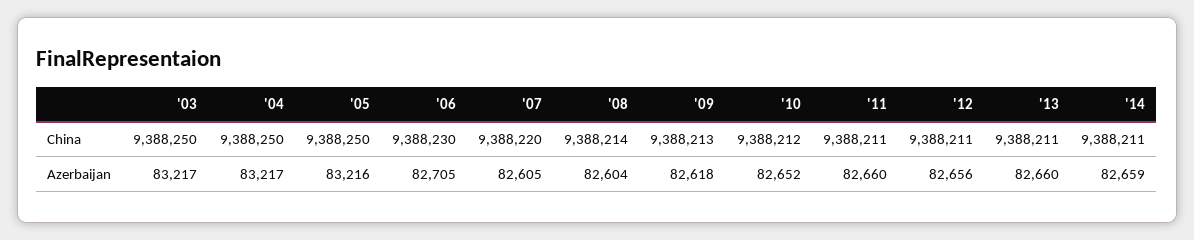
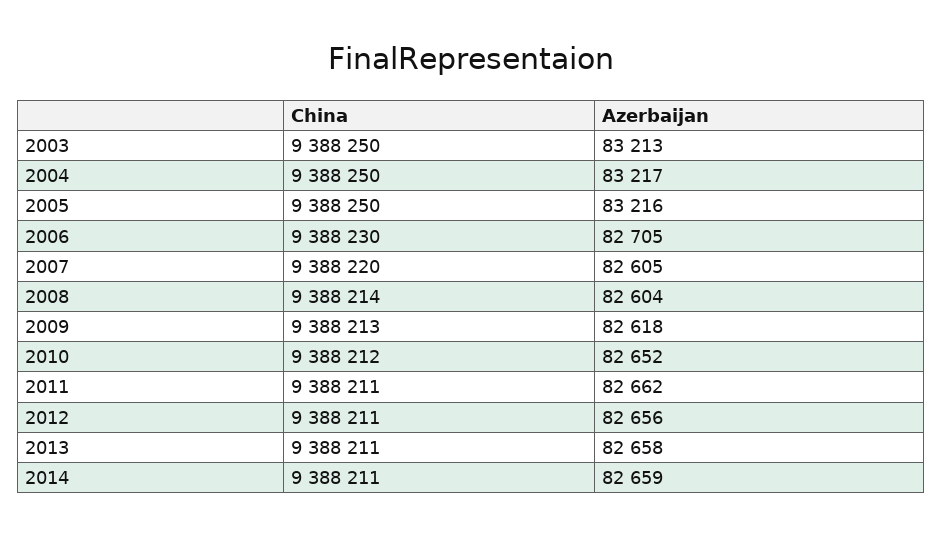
  {
    "'03": {
      "China": 9388250,
-     "Azerbaijan": 83217
+     "Azerbaijan": 83213
    },
    "'04": {
      "China": 9388250,
      "Azerbaijan": 83217
    },
    "'05": {
      "China": 9388250,
      "Azerbaijan": 83216
    },
    "'06": {
      "China": 9388230,
      "Azerbaijan": 82705
    },
    "'07": {
      "China": 9388220,
      "Azerbaijan": 82605
    },
    "'08": {
      "China": 9388214,
      "Azerbaijan": 82604
    },
    "'09": {
      "China": 9388213,
      "Azerbaijan": 82618
    },
    "'10": {
      "China": 9388212,
      "Azerbaijan": 82652
    },
    "'11": {
      "China": 9388211,
-     "Azerbaijan": 82660
+     "Azerbaijan": 82662
    },
    "'12": {
      "China": 9388211,
      "Azerbaijan": 82656
    },
    "'13": {
      "China": 9388211,
-     "Azerbaijan": 82660
+     "Azerbaijan": 82658
    },
    "'14": {
      "China": 9388211,
      "Azerbaijan": 82659
    }
  }

